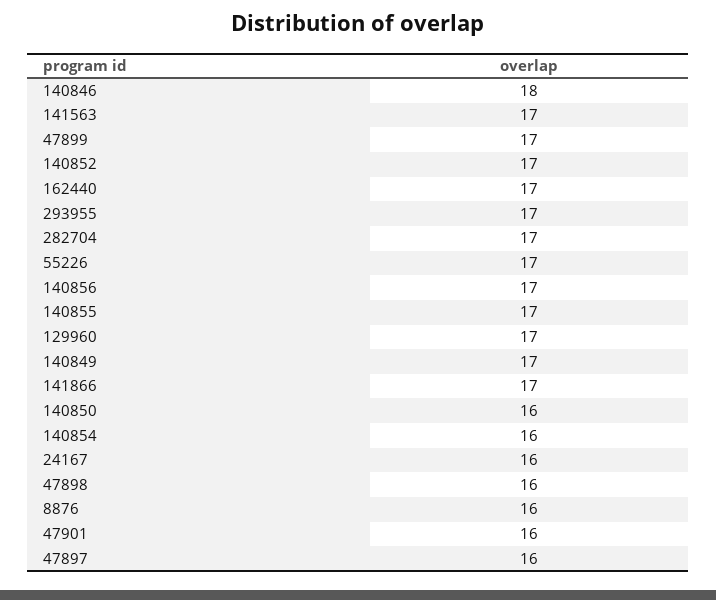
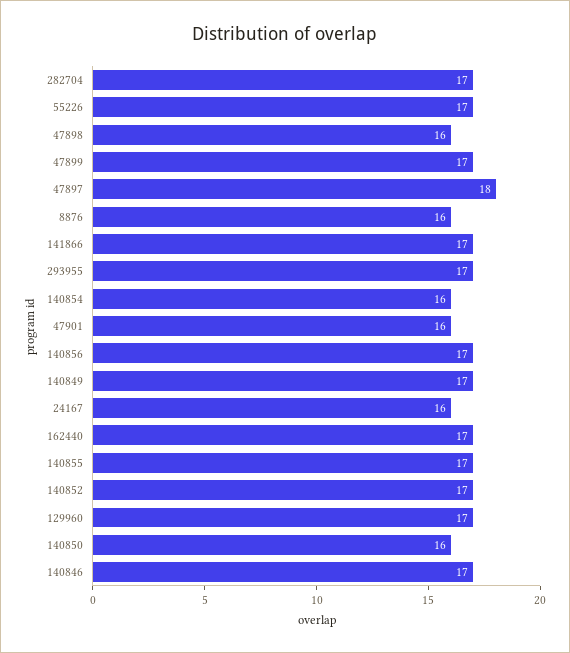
  {
-   "140846": 18,
+   "140846": 17,
-   "141563": 17,
    "47899": 17,
    "140852": 17,
    "162440": 17,
    "293955": 17,
    "282704": 17,
    "55226": 17,
    "140856": 17,
    "140855": 17,
    "129960": 17,
    "140849": 17,
    "141866": 17,
    "140850": 16,
    "140854": 16,
    "24167": 16,
    "47898": 16,
    "8876": 16,
    "47901": 16,
-   "47897": 16
+   "47897": 18
  }

